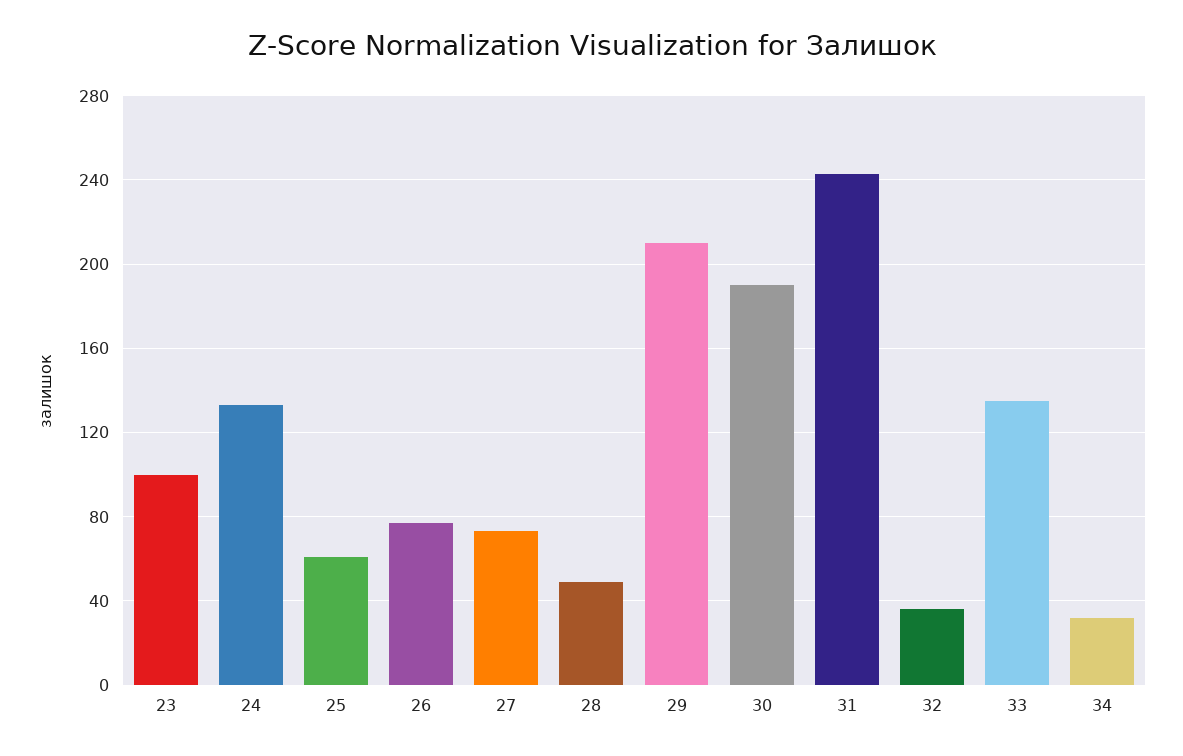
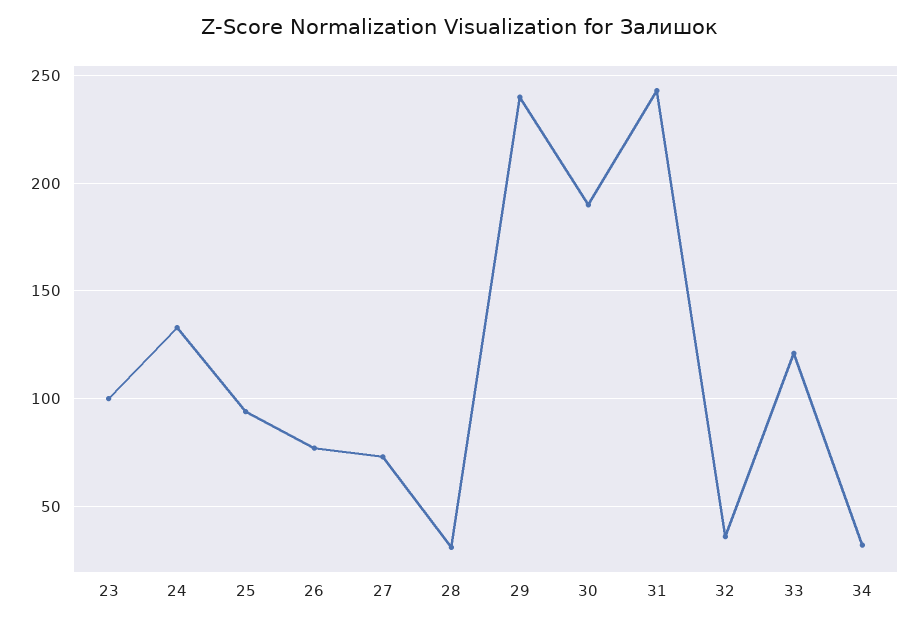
  {
    "23": 100,
    "24": 135,
-   "25": 60,
+   "25": 95,
    "26": 75,
    "27": 75,
-   "28": 50,
+   "28": 30,
-   "29": 210,
+   "29": 240,
    "30": 190,
    "31": 245,
    "32": 35,
-   "33": 135,
+   "33": 120,
    "34": 30
  }

